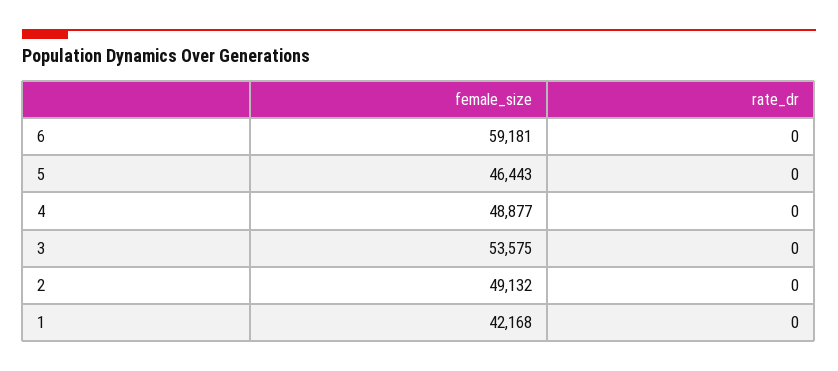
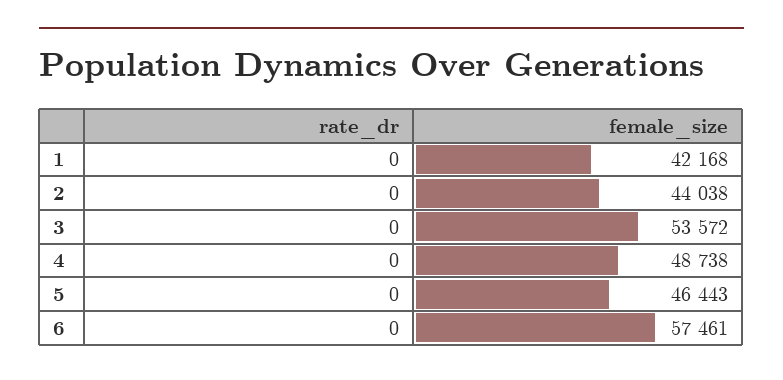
  {
    "female_size": {
-     "6": 59181,
+     "6": 57461,
      "5": 46443,
-     "4": 48877,
+     "4": 48738,
-     "3": 53575,
+     "3": 53572,
-     "2": 49132,
+     "2": 44038,
      "1": 42168
    },
    "rate_dr": {
      "6": 0,
      "5": 0,
      "4": 0,
      "3": 0,
      "2": 0,
      "1": 0
    }
  }

